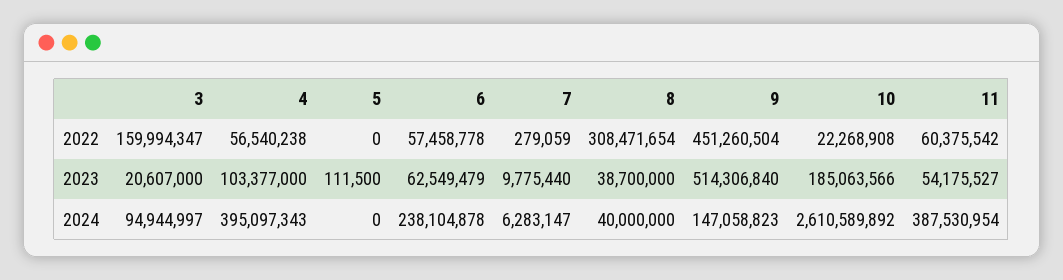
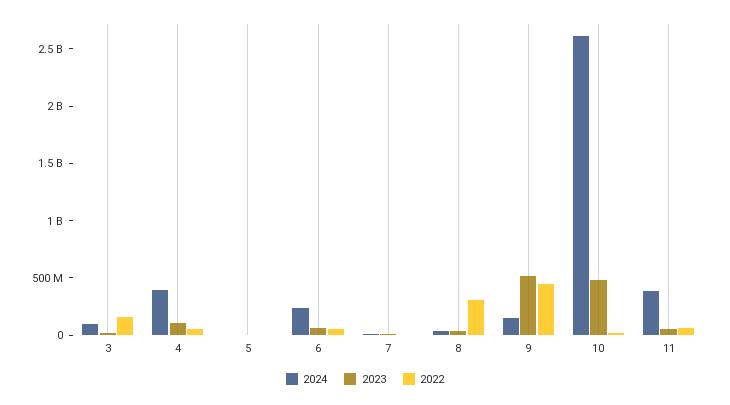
  {
    "2022": {
      "3": 159994347,
      "4": 56540238,
      "5": 0,
      "6": 57458778,
      "7": 279059,
      "8": 308471654,
      "9": 451260504,
      "10": 22268908,
      "11": 60375542
    },
    "2023": {
      "3": 20607000,
      "4": 103377000,
      "5": 111500,
      "6": 62549479,
      "7": 9775440,
      "8": 38700000,
      "9": 514306840,
-     "10": 185063566,
+     "10": 500000000,
      "11": 54175527
    },
    "2024": {
      "3": 94944997,
      "4": 395097343,
      "5": 0,
      "6": 238104878,
      "7": 6283147,
      "8": 40000000,
      "9": 147058823,
      "10": 2610589892,
      "11": 387530954
    }
  }

